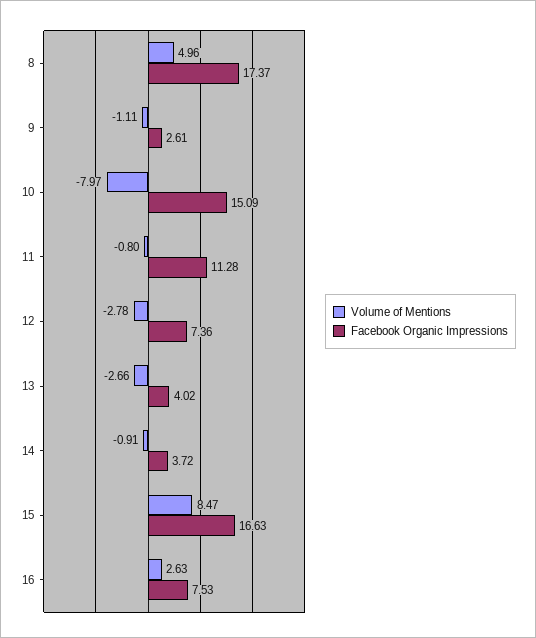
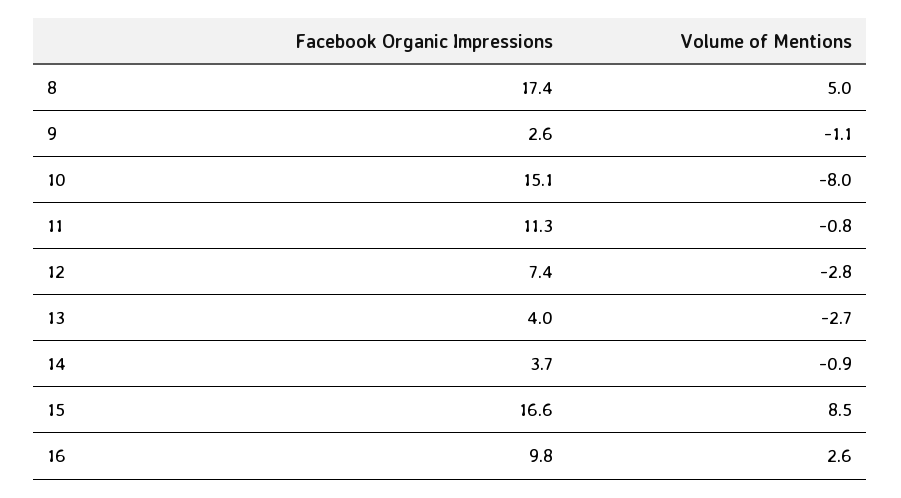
  {
    "Volume of Mentions": {
      "8": 4.96,
      "9": -1.11,
      "10": -7.97,
      "11": -0.8,
      "12": -2.78,
      "13": -2.66,
      "14": -0.91,
      "15": 8.47,
      "16": 2.63
    },
    "Facebook Organic Impressions": {
      "8": 17.37,
      "9": 2.61,
      "10": 15.09,
      "11": 11.28,
      "12": 7.36,
      "13": 4.02,
      "14": 3.72,
      "15": 16.63,
-     "16": 7.53
+     "16": 9.8
    }
  }

